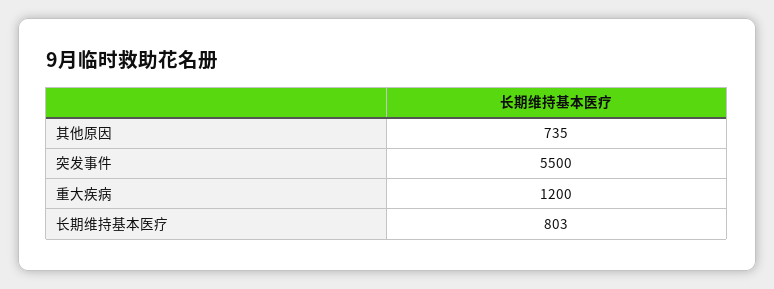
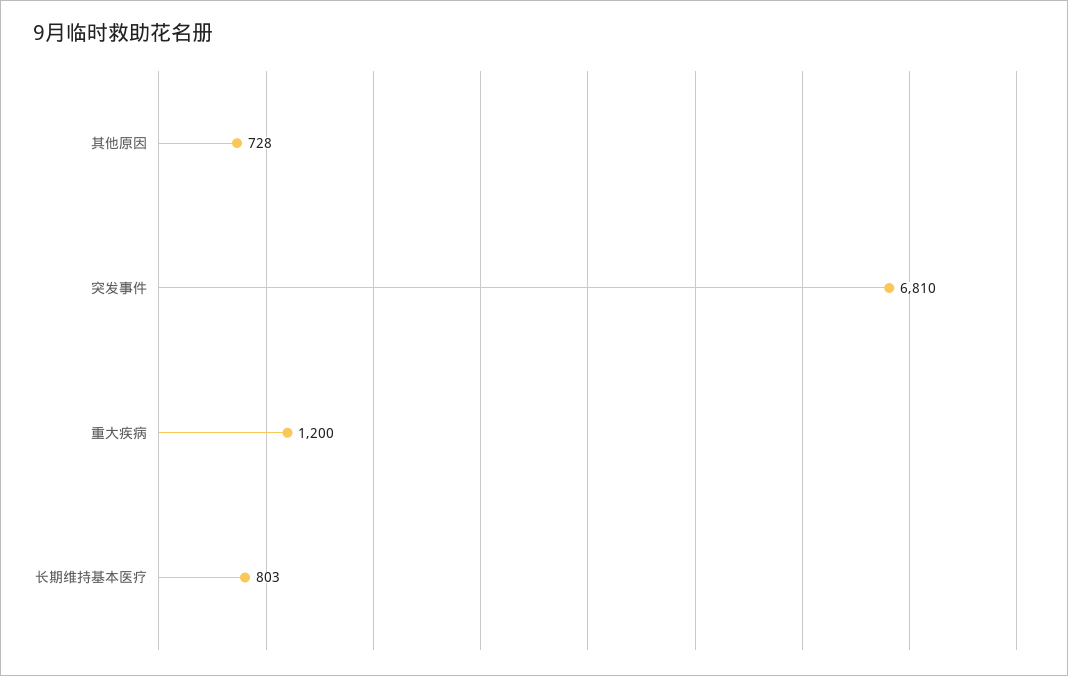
  {
-   "其他原因": 735,
+   "其他原因": 728,
-   "突发事件": 5500,
+   "突发事件": 6810,
    "重大疾病": 1200,
    "长期维持基本医疗": 803
  }

